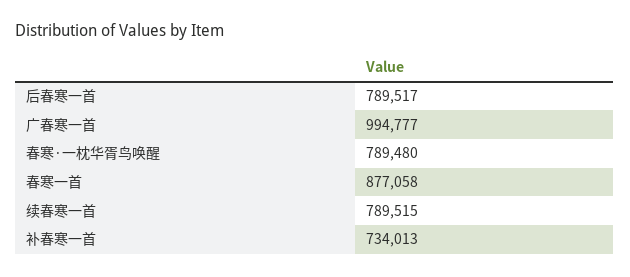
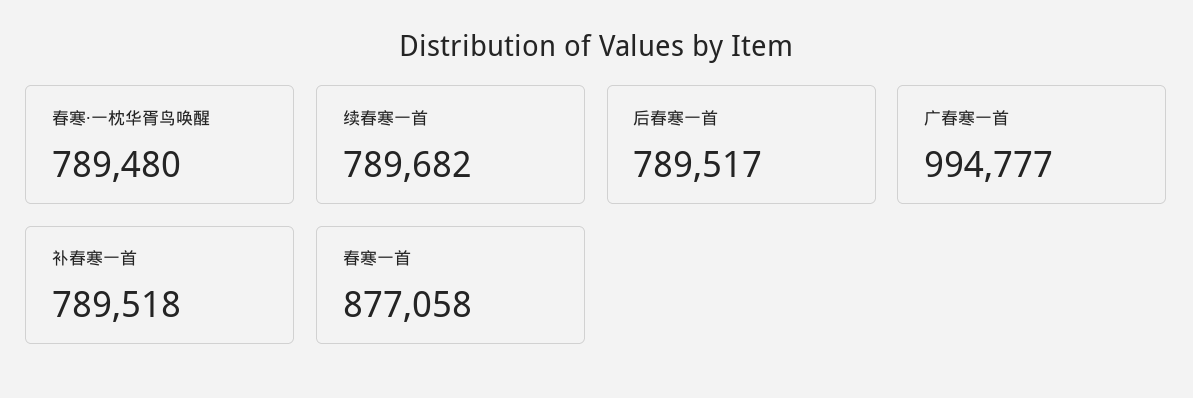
  {
    "后春寒一首": 789517,
    "广春寒一首": 994777,
    "春寒·一枕华胥鸟唤醒": 789480,
    "春寒一首": 877058,
-   "续春寒一首": 789515,
+   "续春寒一首": 789682,
-   "补春寒一首": 734013
+   "补春寒一首": 789518
  }

